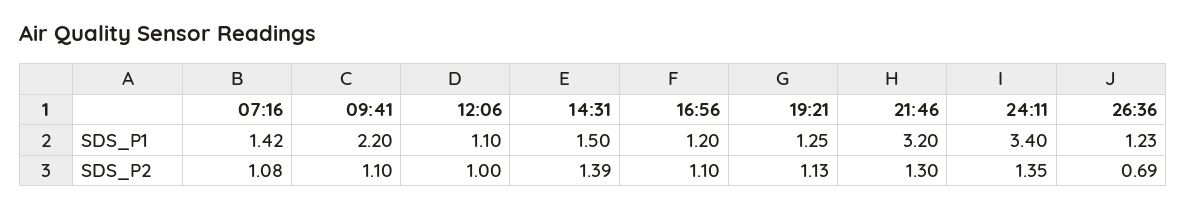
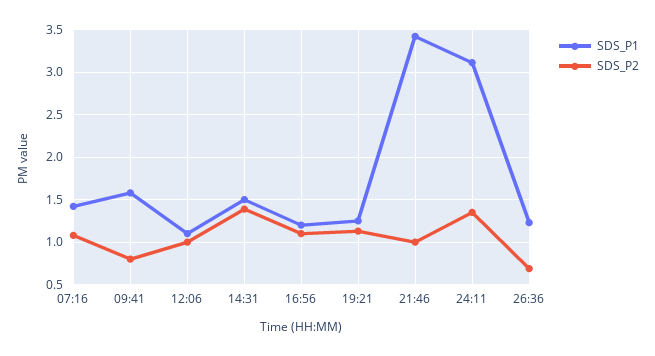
  {
    "SDS_P1": {
      "07:16": 1.42,
-     "09:41": 2.2,
+     "09:41": 1.6,
      "12:06": 1.1,
      "14:31": 1.5,
      "16:56": 1.2,
      "19:21": 1.25,
-     "21:46": 3.2,
+     "21:46": 3.4,
-     "24:11": 3.4,
+     "24:11": 3.1,
      "26:36": 1.23
    },
    "SDS_P2": {
      "07:16": 1.08,
-     "09:41": 1.1,
+     "09:41": 0.8,
      "12:06": 1,
      "14:31": 1.39,
      "16:56": 1.1,
      "19:21": 1.13,
-     "21:46": 1.3,
+     "21:46": 1,
      "24:11": 1.35,
      "26:36": 0.69
    }
  }

